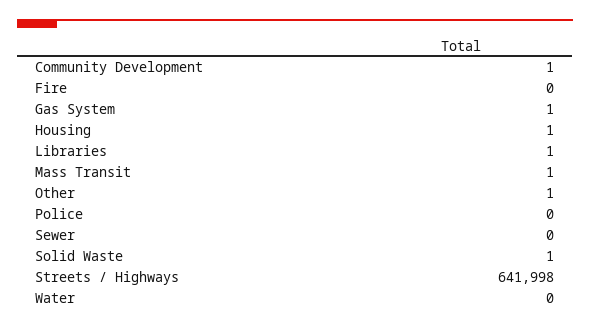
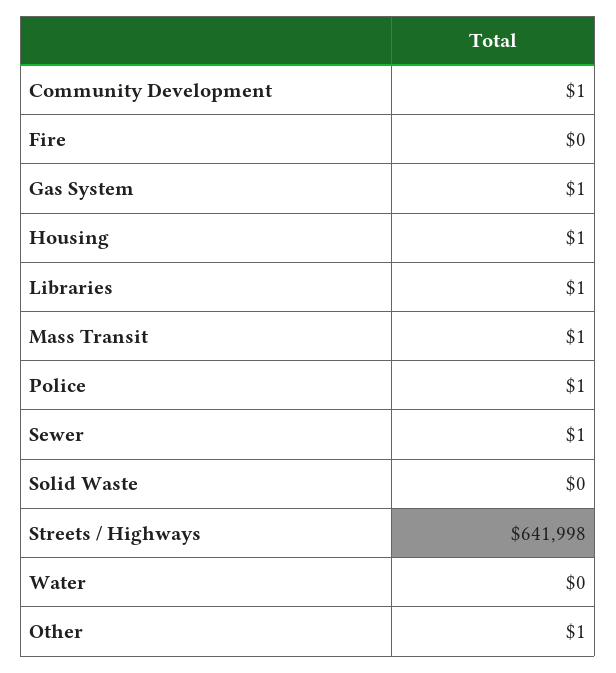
  {
    "Community Development": 1,
    "Fire": 0,
    "Gas System": 1,
    "Housing": 1,
    "Libraries": 1,
    "Mass Transit": 1,
    "Other": 1,
-   "Police": 0,
+   "Police": 1,
-   "Sewer": 0,
+   "Sewer": 1,
-   "Solid Waste": 1,
+   "Solid Waste": 0,
    "Streets / Highways": 641998,
    "Water": 0
  }

